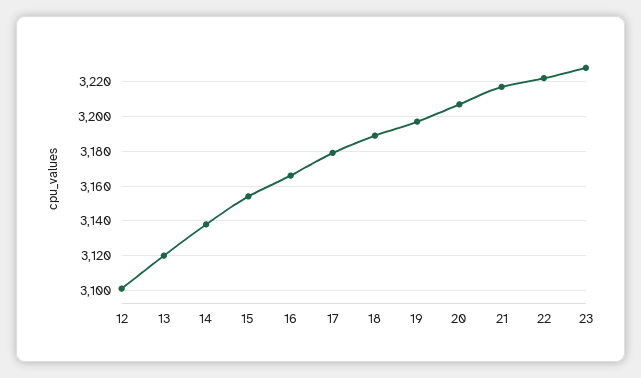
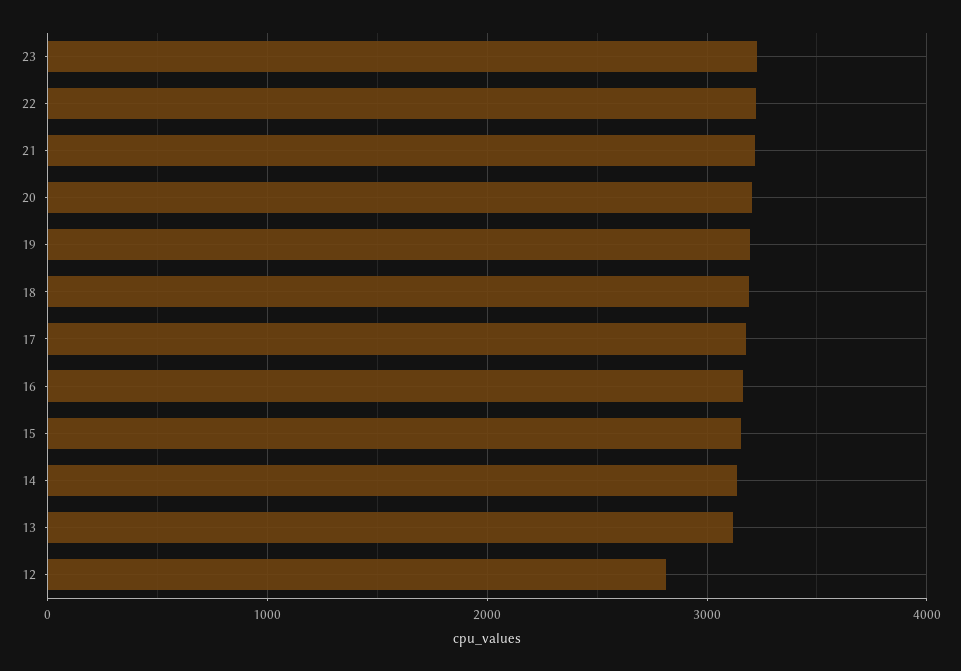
  {
-   "12": 3100,
+   "12": 2800,
    "13": 3120,
    "14": 3140,
    "15": 3155,
    "16": 3165,
    "17": 3180,
    "18": 3190,
    "19": 3195,
    "20": 3205,
    "21": 3215,
    "22": 3220,
    "23": 3230
  }

